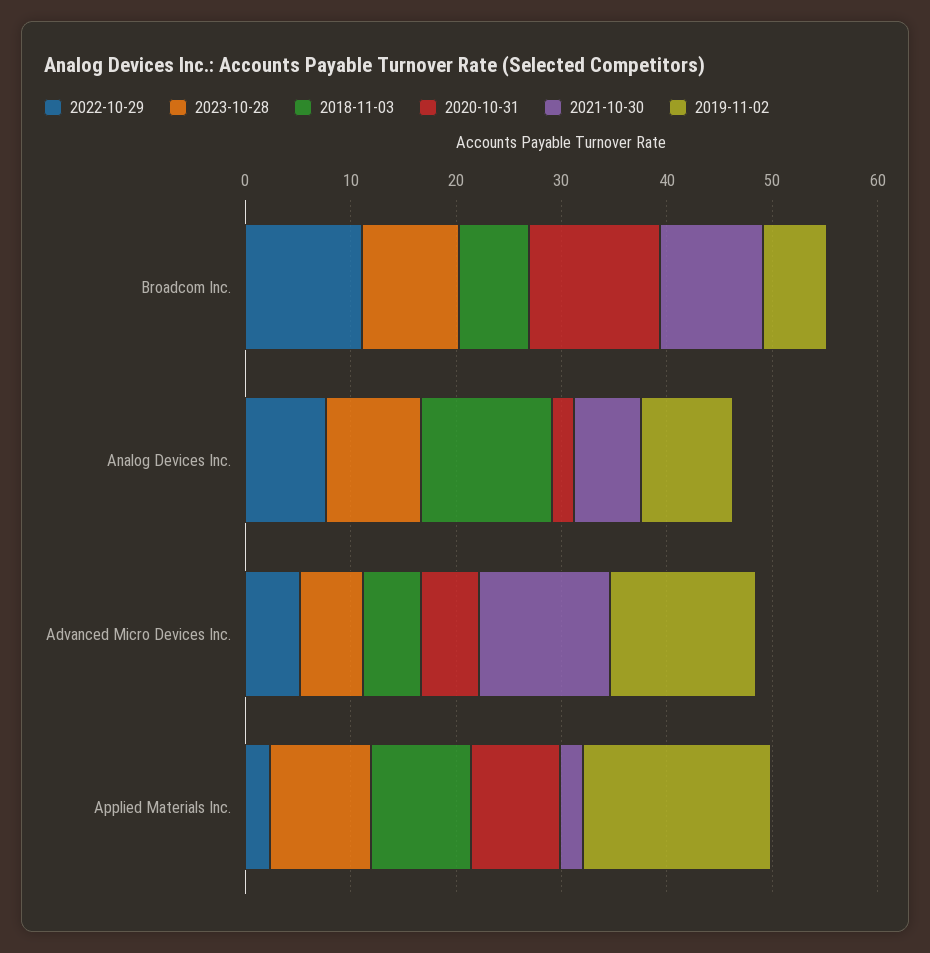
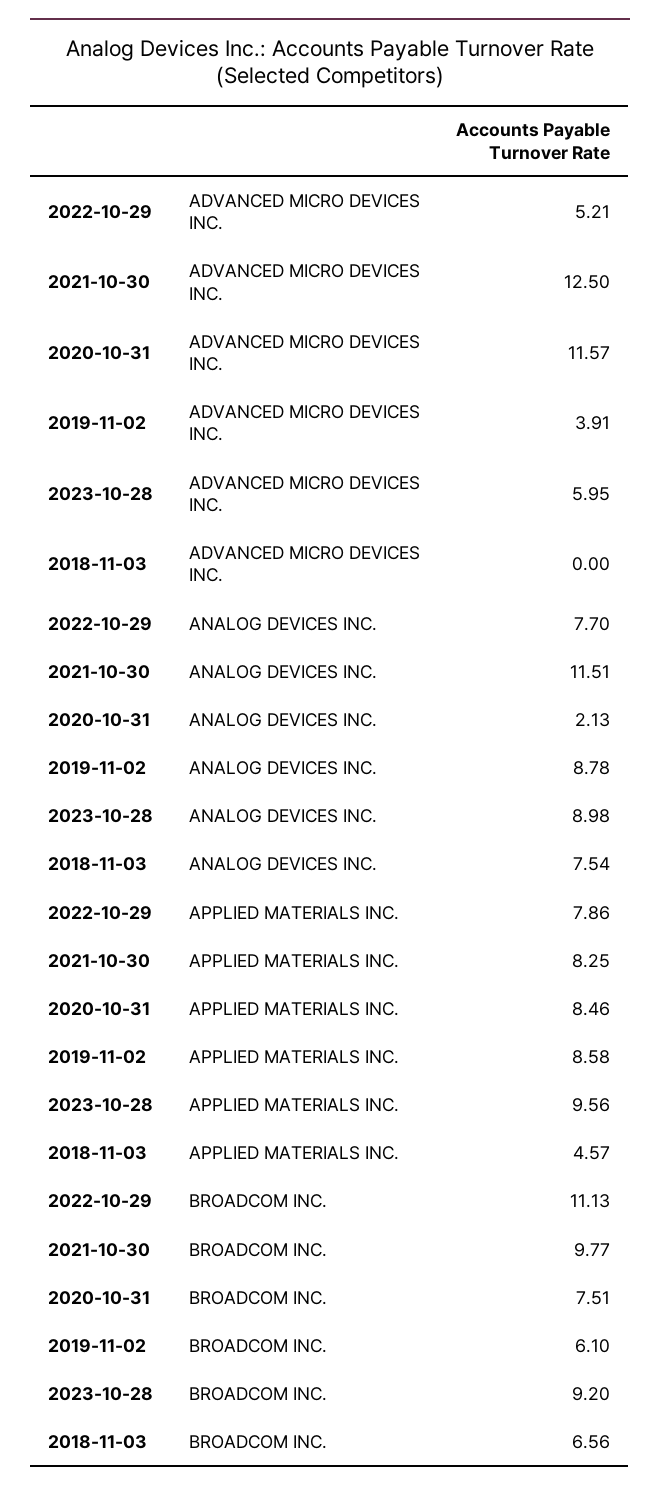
  {
    "2022-10-29": {
      "Broadcom Inc.": 11.13,
      "Analog Devices Inc.": 7.7,
      "Advanced Micro Devices Inc.": 5.21,
-     "Applied Materials Inc.": 2
+     "Applied Materials Inc.": 7.86
    },
    "2023-10-28": {
      "Broadcom Inc.": 9.2,
      "Analog Devices Inc.": 8.98,
      "Advanced Micro Devices Inc.": 5.95,
      "Applied Materials Inc.": 9.56
    },
    "2018-11-03": {
      "Broadcom Inc.": 6.56,
-     "Analog Devices Inc.": 12,
+     "Analog Devices Inc.": 7.54,
-     "Advanced Micro Devices Inc.": 6,
+     "Advanced Micro Devices Inc.": 0,
-     "Applied Materials Inc.": 10
+     "Applied Materials Inc.": 4.57
    },
    "2020-10-31": {
-     "Broadcom Inc.": 12,
+     "Broadcom Inc.": 7.51,
      "Analog Devices Inc.": 2.13,
-     "Advanced Micro Devices Inc.": 6,
+     "Advanced Micro Devices Inc.": 11.57,
      "Applied Materials Inc.": 8.46
    },
    "2021-10-30": {
      "Broadcom Inc.": 9.77,
-     "Analog Devices Inc.": 6,
+     "Analog Devices Inc.": 11.51,
      "Advanced Micro Devices Inc.": 12.5,
-     "Applied Materials Inc.": 2
+     "Applied Materials Inc.": 8.25
    },
    "2019-11-02": {
      "Broadcom Inc.": 6.1,
      "Analog Devices Inc.": 8.78,
-     "Advanced Micro Devices Inc.": 14,
+     "Advanced Micro Devices Inc.": 3.91,
-     "Applied Materials Inc.": 18
+     "Applied Materials Inc.": 8.58
    }
  }

